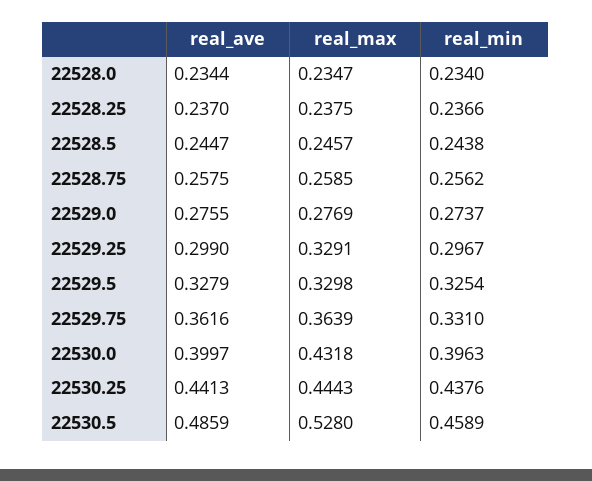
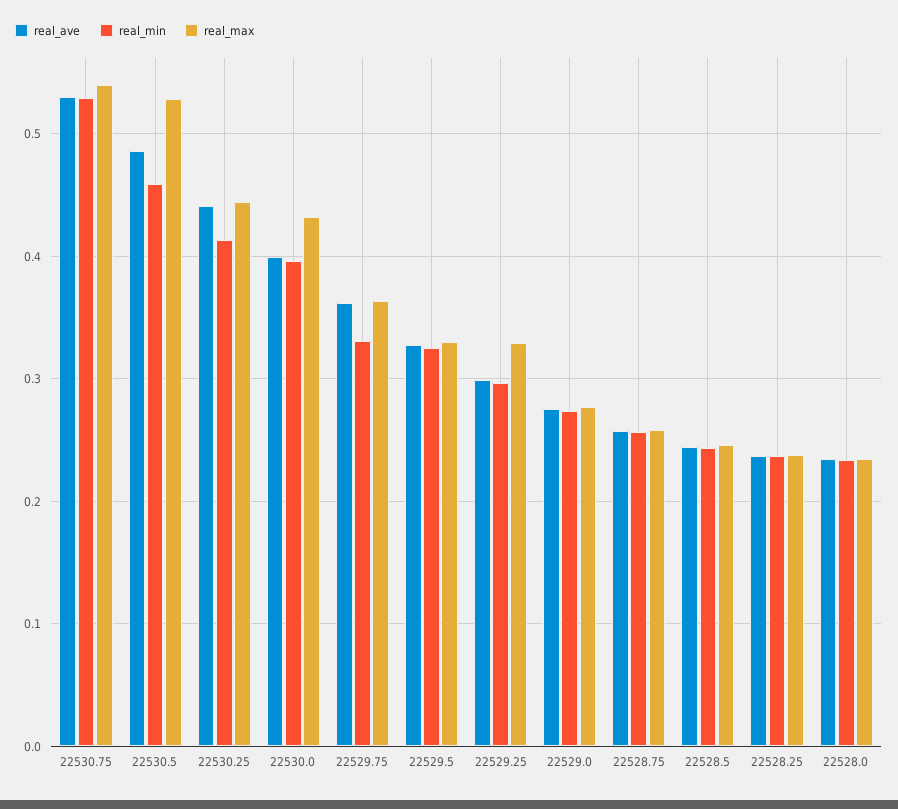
  {
    "real_ave": {
      "22528.0": 0.2344,
      "22528.25": 0.237,
      "22528.5": 0.2447,
      "22528.75": 0.2575,
      "22529.0": 0.2755,
      "22529.25": 0.299,
      "22529.5": 0.3279,
      "22529.75": 0.3616,
      "22530.0": 0.3997,
      "22530.25": 0.4413,
-     "22530.5": 0.4859
+     "22530.5": 0.4859,
+     "22530.75": 0.53
    },
    "real_max": {
      "22528.0": 0.2347,
      "22528.25": 0.2375,
      "22528.5": 0.2457,
      "22528.75": 0.2585,
      "22529.0": 0.2769,
      "22529.25": 0.3291,
      "22529.5": 0.3298,
      "22529.75": 0.3639,
      "22530.0": 0.4318,
      "22530.25": 0.4443,
-     "22530.5": 0.528
+     "22530.5": 0.528,
+     "22530.75": 0.54
    },
    "real_min": {
      "22528.0": 0.234,
      "22528.25": 0.2366,
      "22528.5": 0.2438,
      "22528.75": 0.2562,
      "22529.0": 0.2737,
      "22529.25": 0.2967,
      "22529.5": 0.3254,
      "22529.75": 0.331,
      "22530.0": 0.3963,
-     "22530.25": 0.4376,
+     "22530.25": 0.41,
-     "22530.5": 0.4589
+     "22530.5": 0.4589,
+     "22530.75": 0.53
    }
  }

